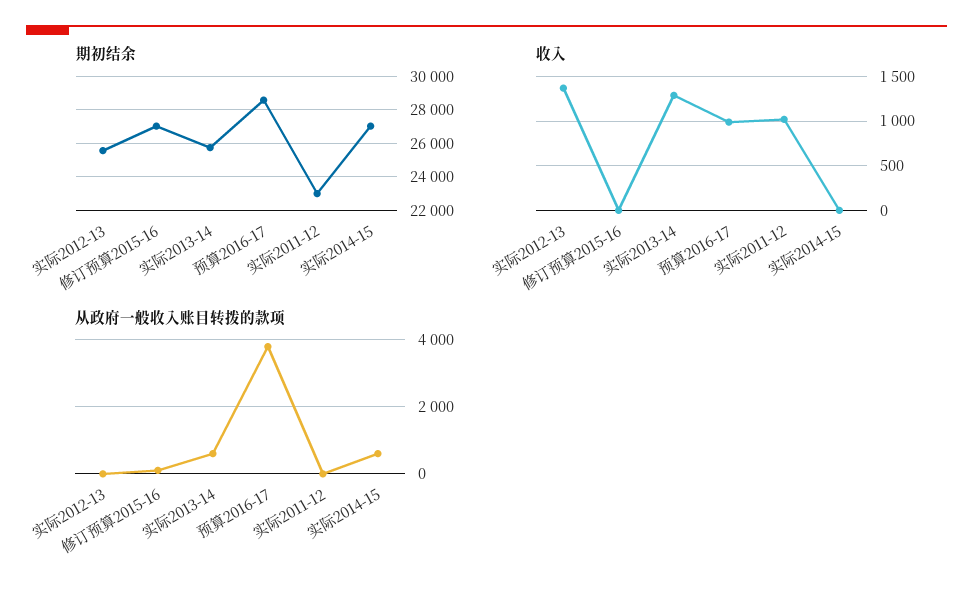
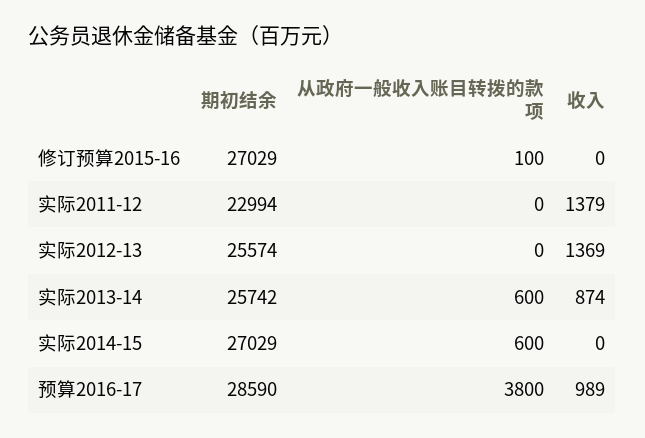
  {
    "期初结余": {
      "实际2012-13": 25574,
      "修订预算2015-16": 27029,
      "实际2013-14": 25742,
      "预算2016-17": 28590,
      "实际2011-12": 22994,
      "实际2014-15": 27029
    },
    "收入": {
      "实际2012-13": 1369,
      "修订预算2015-16": 0,
-     "实际2013-14": 1300,
+     "实际2013-14": 874,
      "预算2016-17": 989,
-     "实际2011-12": 1000,
+     "实际2011-12": 1379,
      "实际2014-15": 0
    },
    "从政府一般收入账目转拨的款项": {
      "实际2012-13": 0,
      "修订预算2015-16": 100,
      "实际2013-14": 600,
      "预算2016-17": 3800,
      "实际2011-12": 0,
      "实际2014-15": 600
    }
  }

